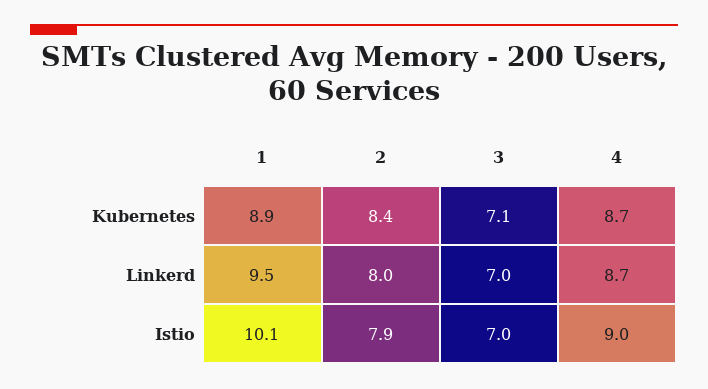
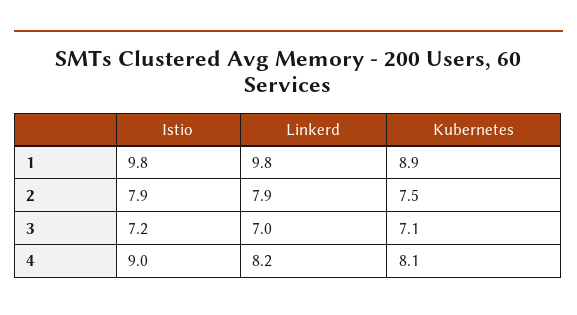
  {
    "1": {
      "Kubernetes": 8.9,
-     "Linkerd": 9.5,
+     "Linkerd": 9.8,
-     "Istio": 10.1
+     "Istio": 9.8
    },
    "2": {
-     "Kubernetes": 8.4,
+     "Kubernetes": 7.5,
-     "Linkerd": 8,
+     "Linkerd": 7.9,
      "Istio": 7.9
    },
    "3": {
      "Kubernetes": 7.1,
      "Linkerd": 7,
-     "Istio": 7
+     "Istio": 7.2
    },
    "4": {
-     "Kubernetes": 8.7,
+     "Kubernetes": 8.1,
-     "Linkerd": 8.7,
+     "Linkerd": 8.2,
      "Istio": 9
    }
  }

